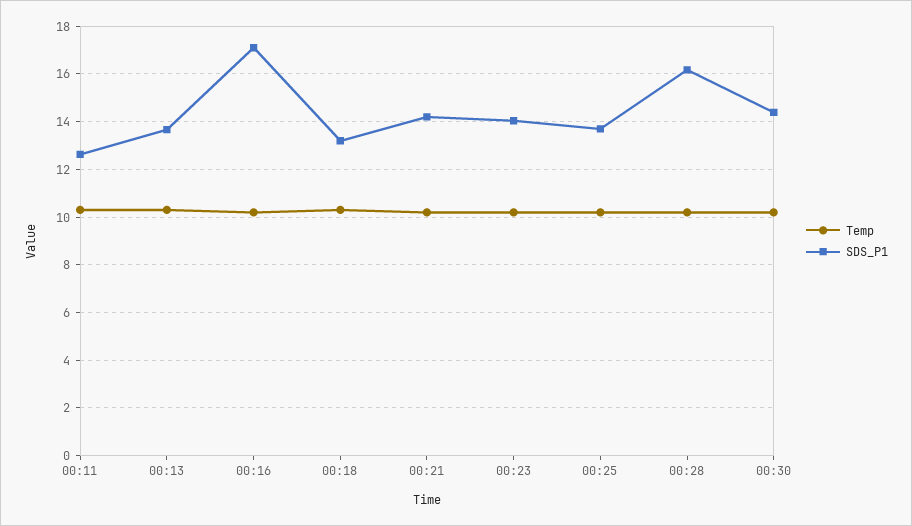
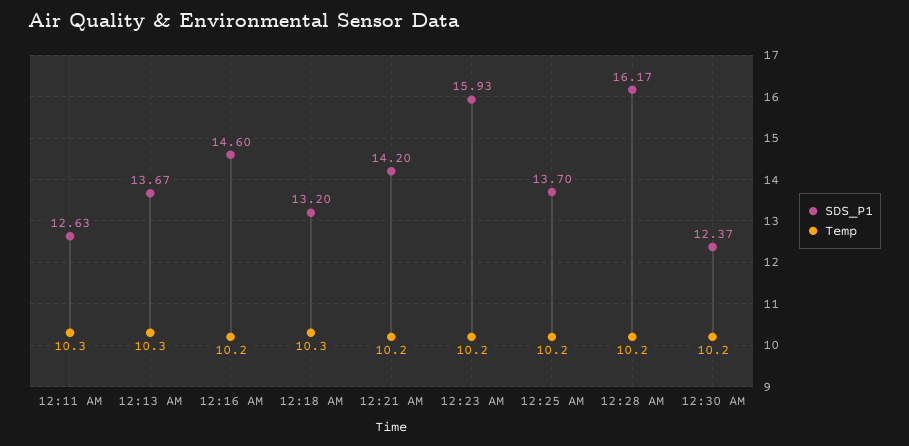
  {
    "Temp": {
      "00:11": 10.3,
      "00:13": 10.3,
      "00:16": 10.2,
      "00:18": 10.3,
      "00:21": 10.2,
      "00:23": 10.2,
      "00:25": 10.2,
      "00:28": 10.2,
      "00:30": 10.2
    },
    "SDS_P1": {
      "00:11": 12.63,
      "00:13": 13.67,
-     "00:16": 17,
+     "00:16": 14.6,
      "00:18": 13.2,
      "00:21": 14.2,
-     "00:23": 14,
+     "00:23": 15.93,
      "00:25": 13.7,
      "00:28": 16.17,
-     "00:30": 14.5
+     "00:30": 12.37
    }
  }

